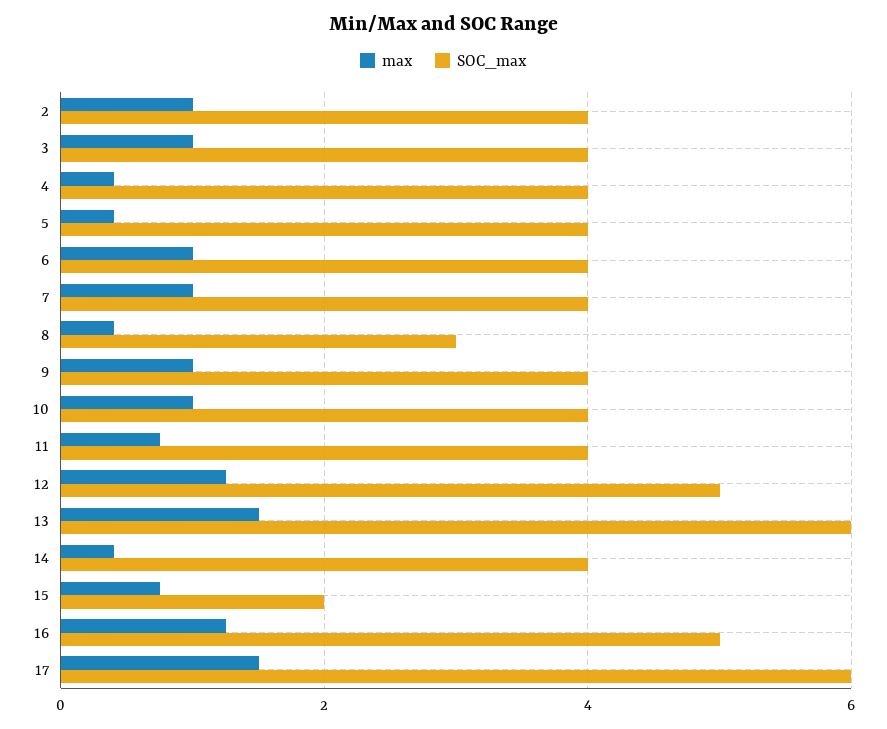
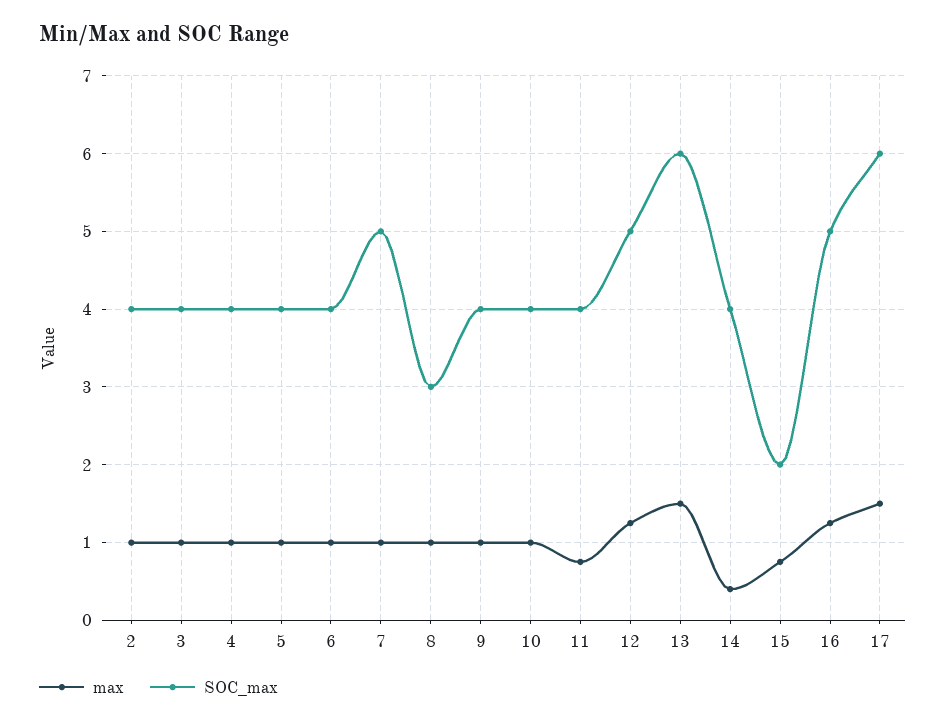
  {
    "max": {
      "2": 1,
      "3": 1,
-     "4": 0.4,
+     "4": 1,
-     "5": 0.4,
+     "5": 1,
      "6": 1,
      "7": 1,
-     "8": 0.4,
+     "8": 1,
      "9": 1,
      "10": 1,
      "11": 0.8,
      "12": 1.3,
      "13": 1.5,
      "14": 0.4,
      "15": 0.8,
      "16": 1.3,
      "17": 1.5
    },
    "SOC_max": {
      "2": 4,
      "3": 4,
      "4": 4,
      "5": 4,
      "6": 4,
-     "7": 4,
+     "7": 5,
      "8": 3,
      "9": 4,
      "10": 4,
      "11": 4,
      "12": 5,
      "13": 6,
      "14": 4,
      "15": 2,
      "16": 5,
      "17": 6
    }
  }

